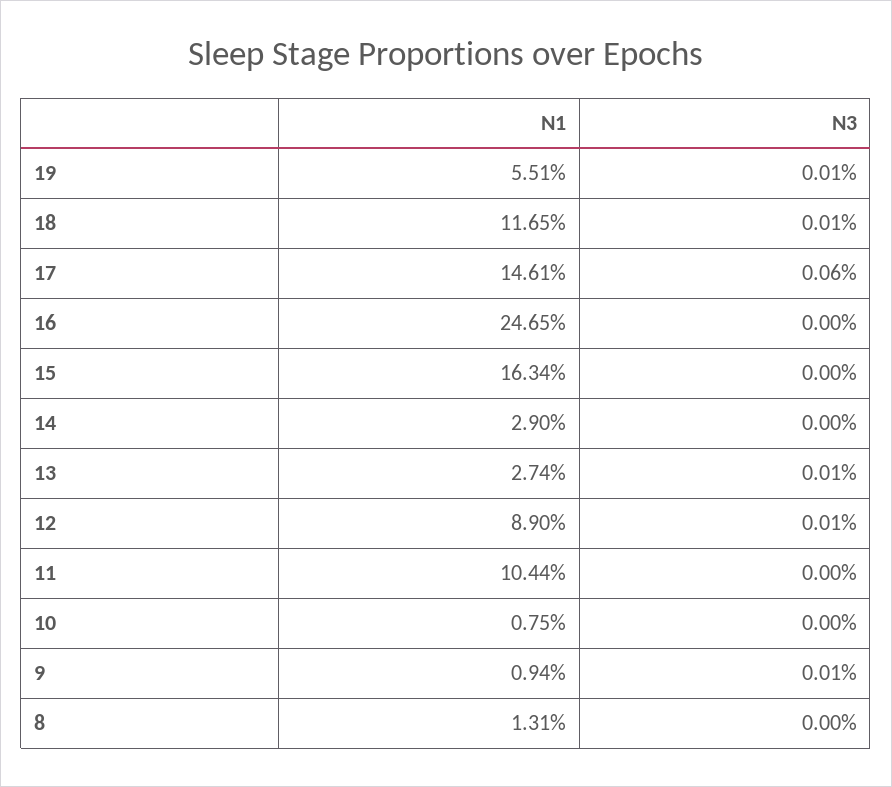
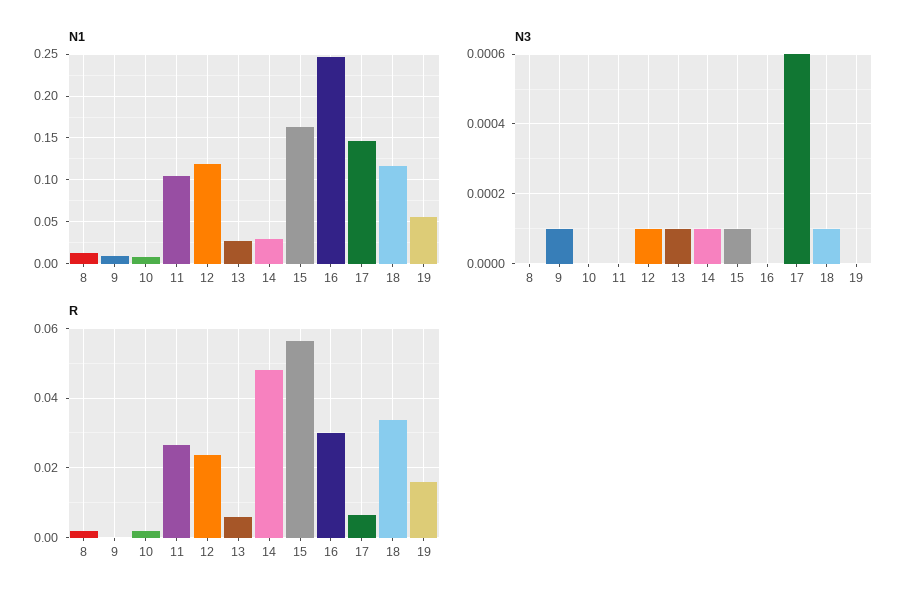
  {
    "N1": {
      "19": 0.0551,
      "18": 0.1165,
      "17": 0.1461,
      "16": 0.2465,
      "15": 0.1634,
      "14": 0.029,
      "13": 0.0274,
-     "12": 0.089,
+     "12": 0.12,
      "11": 0.1044,
      "10": 0.0075,
      "9": 0.0094,
      "8": 0.0131
    },
    "N3": {
-     "19": 0.0001,
+     "19": 0,
      "18": 0.0001,
      "17": 0.0006,
      "16": 0,
-     "15": 0,
+     "15": 0.0001,
-     "14": 0,
+     "14": 0.0001,
      "13": 0.0001,
      "12": 0.0001,
      "11": 0,
      "10": 0,
      "9": 0.0001,
      "8": 0
-   }
+   },
+   "R": {
+     "8": 0.002,
+     "9": 0,
+     "10": 0.002,
+     "11": 0.026,
+     "12": 0.024,
+     "13": 0.006,
+     "14": 0.048,
+     "15": 0.056,
+     "16": 0.03,
+     "17": 0.006,
+     "18": 0.034,
+     "19": 0.016
+   }
  }

